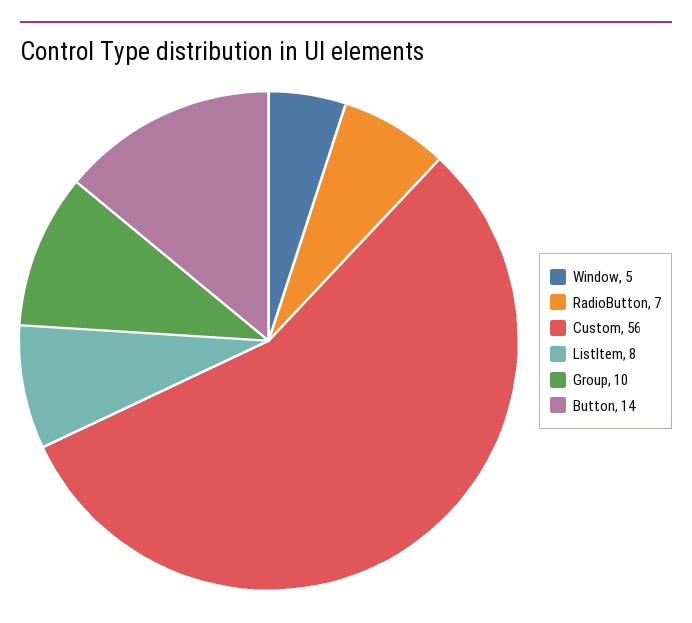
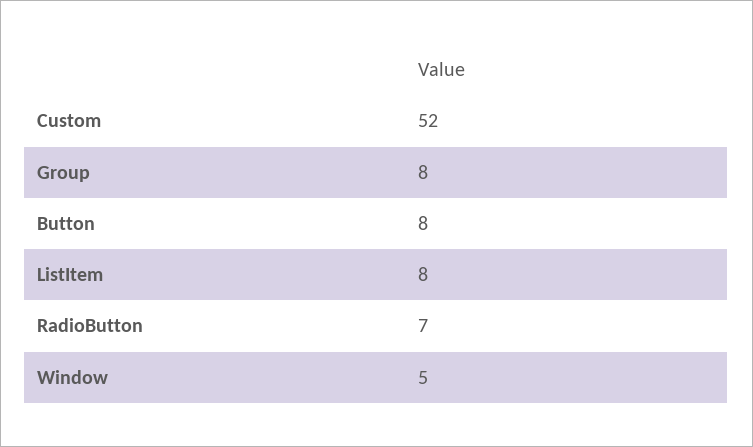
  {
    "Window": 5,
    "RadioButton": 7,
-   "Custom": 56,
+   "Custom": 52,
    "ListItem": 8,
-   "Group": 10,
+   "Group": 8,
-   "Button": 14
+   "Button": 8
  }

